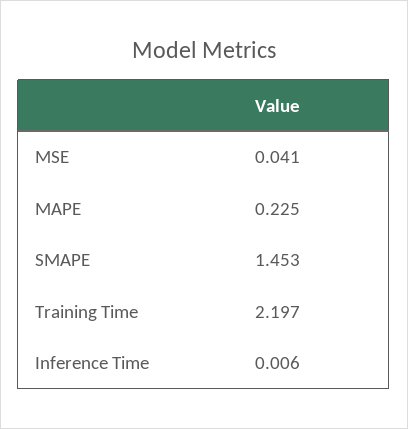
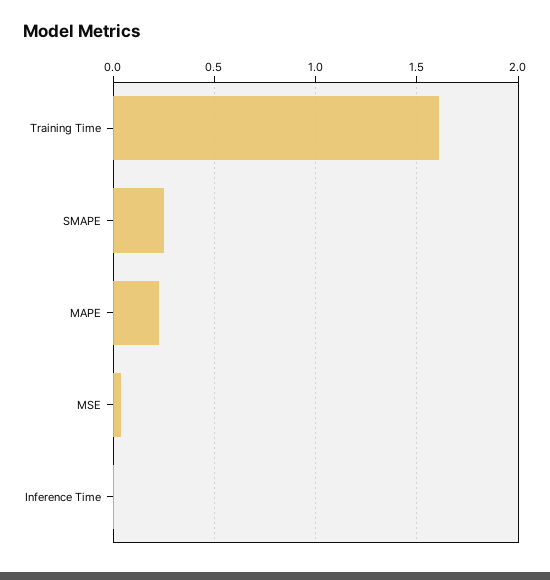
  {
    "MSE": 0.041,
    "MAPE": 0.225,
-   "SMAPE": 1.453,
+   "SMAPE": 0.25,
-   "Training Time": 2.197,
+   "Training Time": 1.6,
    "Inference Time": 0.006
  }

